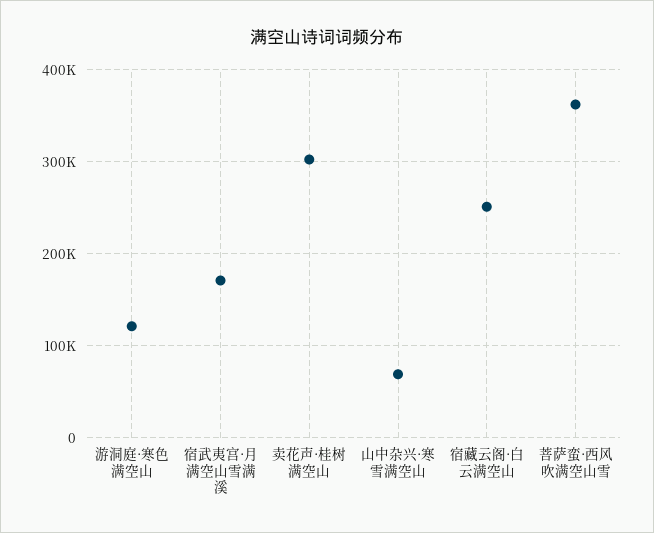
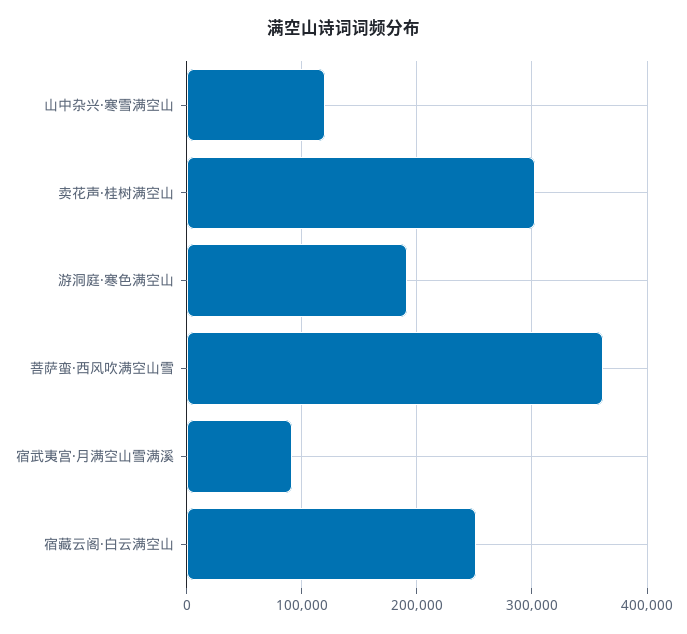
  {
-   "游洞庭·寒色满空山": 120000,
+   "游洞庭·寒色满空山": 190000,
-   "宿武夷宫·月满空山雪满溪": 170000,
+   "宿武夷宫·月满空山雪满溪": 90000,
    "卖花声·桂树满空山": 300000,
-   "山中杂兴·寒雪满空山": 70000,
+   "山中杂兴·寒雪满空山": 120000,
    "宿藏云阁·白云满空山": 250000,
    "菩萨蛮·西风吹满空山雪": 360000
  }

